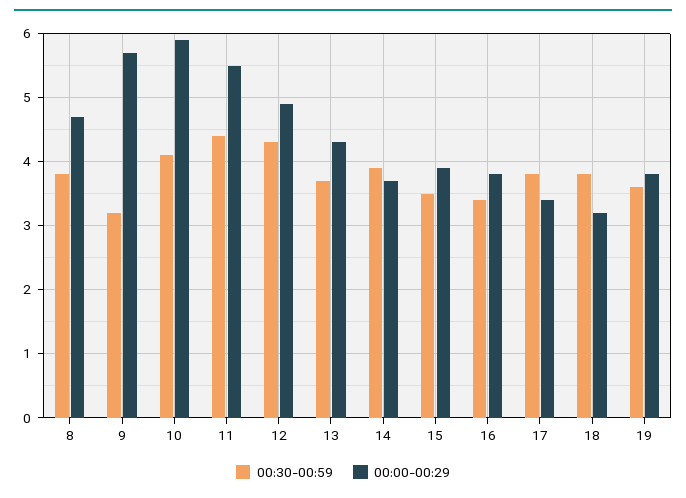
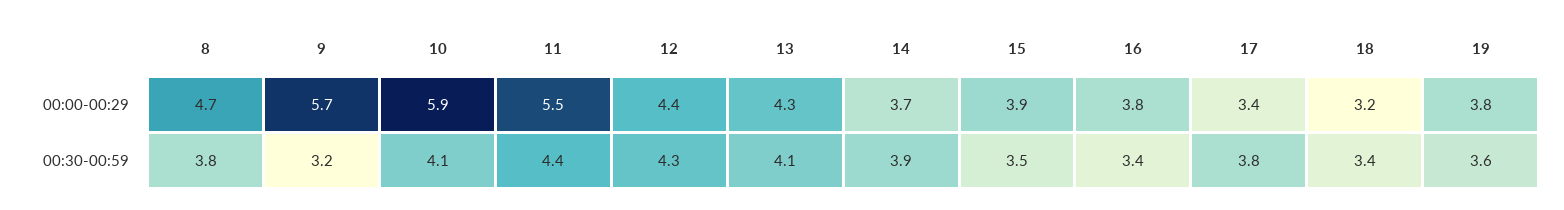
  {
    "00:30-00:59": {
      "8": 3.8,
      "9": 3.2,
      "10": 4.1,
      "11": 4.4,
      "12": 4.3,
-     "13": 3.7,
+     "13": 4.1,
      "14": 3.9,
      "15": 3.5,
      "16": 3.4,
      "17": 3.8,
-     "18": 3.8,
+     "18": 3.4,
      "19": 3.6
    },
    "00:00-00:29": {
      "8": 4.7,
      "9": 5.7,
      "10": 5.9,
      "11": 5.5,
-     "12": 4.9,
+     "12": 4.4,
      "13": 4.3,
      "14": 3.7,
      "15": 3.9,
      "16": 3.8,
      "17": 3.4,
      "18": 3.2,
      "19": 3.8
    }
  }

